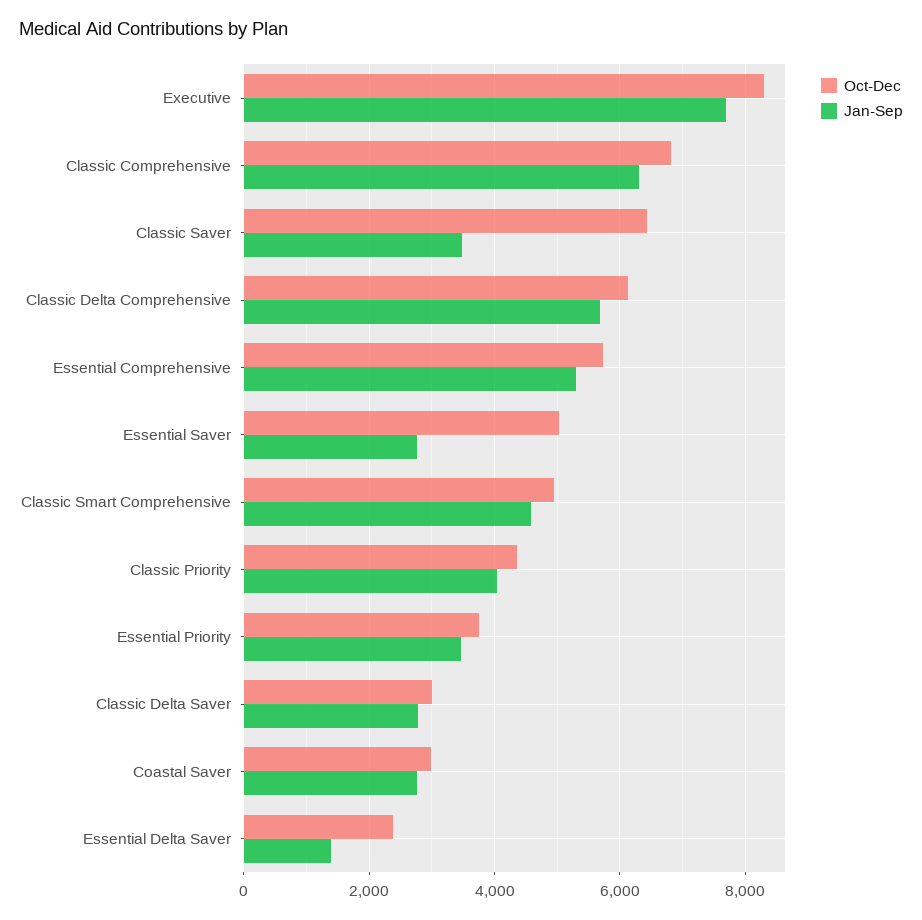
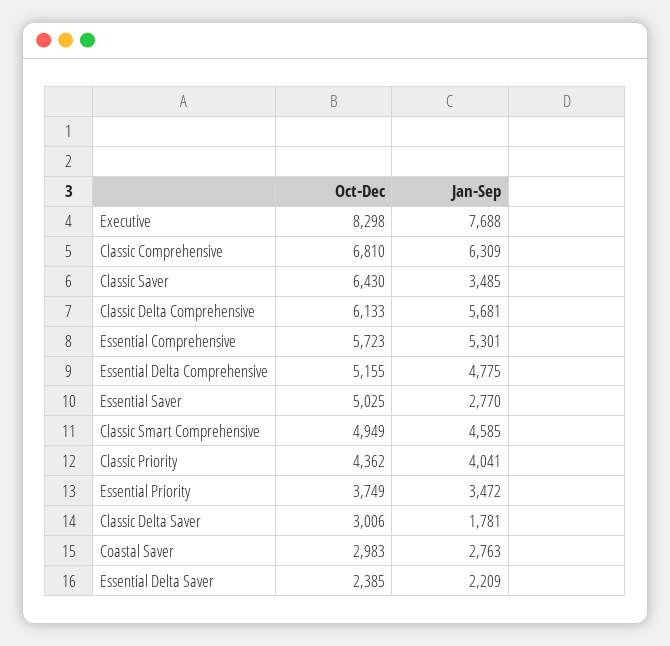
  {
    "Oct-Dec": {
      "Executive": 8298,
      "Classic Comprehensive": 6810,
      "Classic Saver": 6430,
      "Classic Delta Comprehensive": 6133,
      "Essential Comprehensive": 5723,
      "Essential Saver": 5025,
      "Classic Smart Comprehensive": 4949,
      "Classic Priority": 4362,
      "Essential Priority": 3749,
      "Classic Delta Saver": 3006,
      "Coastal Saver": 2983,
-     "Essential Delta Saver": 2385
+     "Essential Delta Saver": 2385,
+     "Essential Delta Comprehensive": 5155
    },
    "Jan-Sep": {
      "Executive": 7688,
      "Classic Comprehensive": 6309,
      "Classic Saver": 3485,
      "Classic Delta Comprehensive": 5681,
      "Essential Comprehensive": 5301,
      "Essential Saver": 2770,
      "Classic Smart Comprehensive": 4585,
      "Classic Priority": 4041,
      "Essential Priority": 3472,
-     "Classic Delta Saver": 2800,
+     "Classic Delta Saver": 1781,
      "Coastal Saver": 2763,
-     "Essential Delta Saver": 1400
+     "Essential Delta Saver": 2209,
+     "Essential Delta Comprehensive": 4775
    }
  }

